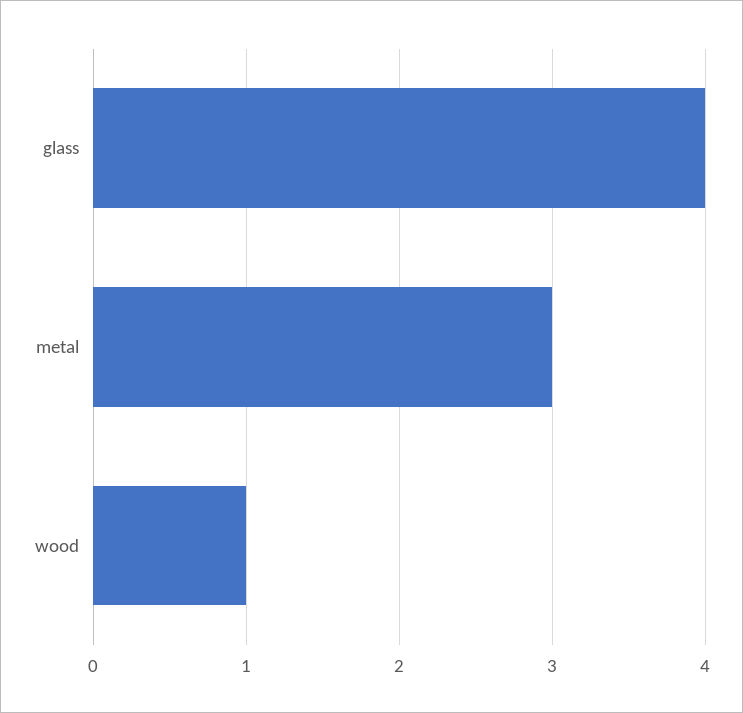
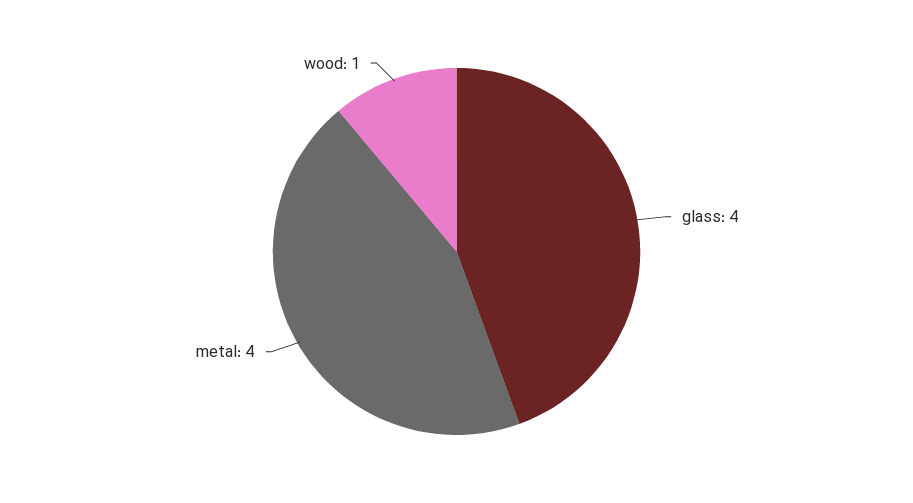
  {
    "glass": 4,
-   "metal": 3,
+   "metal": 4,
    "wood": 1
  }

